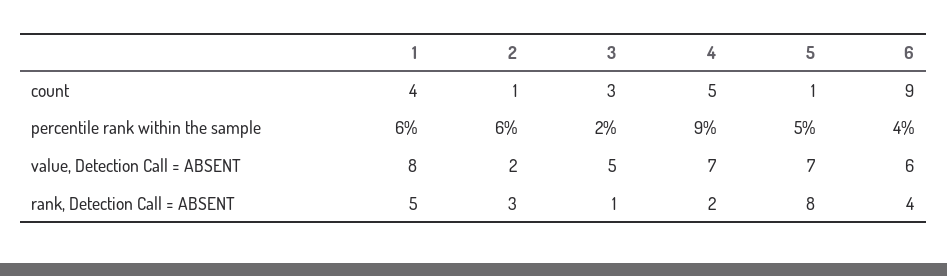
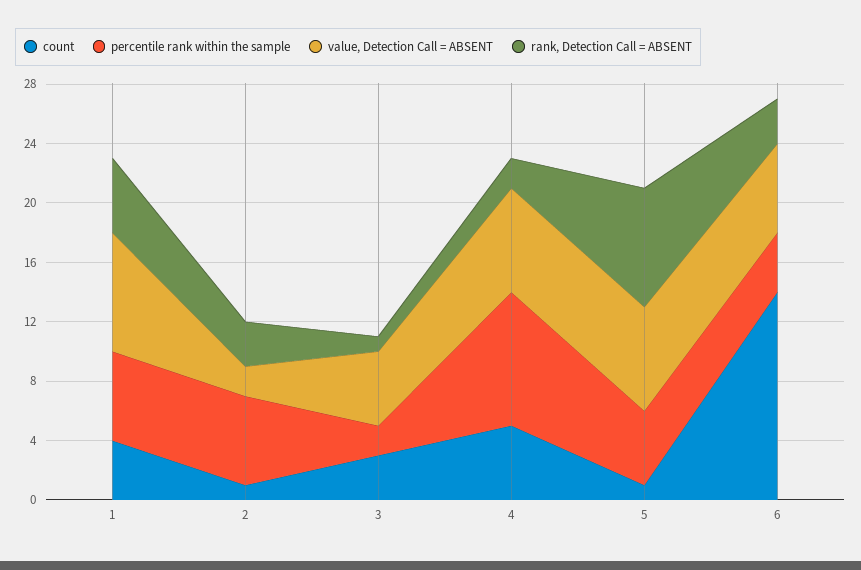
  {
    "count": {
      "1": 4,
      "2": 1,
      "3": 3,
      "4": 5,
      "5": 1,
-     "6": 9
+     "6": 14
    },
    "percentile rank within the sample": {
      "1": 6,
      "2": 6,
      "3": 2,
      "4": 9,
      "5": 5,
      "6": 4
    },
    "value, Detection Call = ABSENT": {
      "1": 8,
      "2": 2,
      "3": 5,
      "4": 7,
      "5": 7,
      "6": 6
    },
    "rank, Detection Call = ABSENT": {
      "1": 5,
      "2": 3,
      "3": 1,
      "4": 2,
      "5": 8,
-     "6": 4
+     "6": 3
    }
  }

